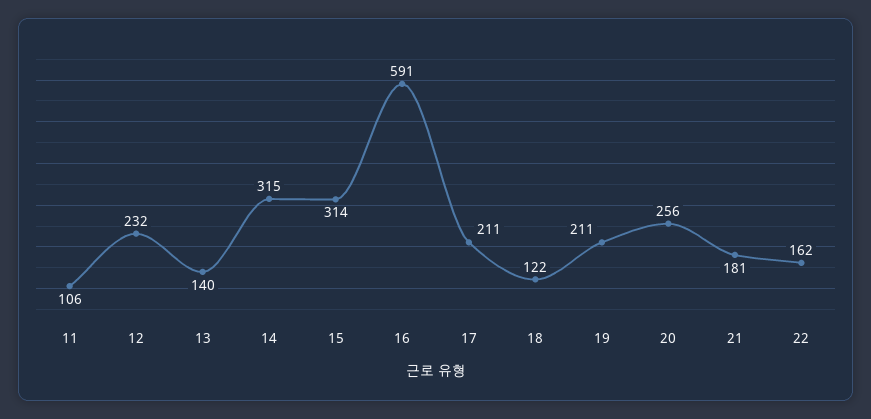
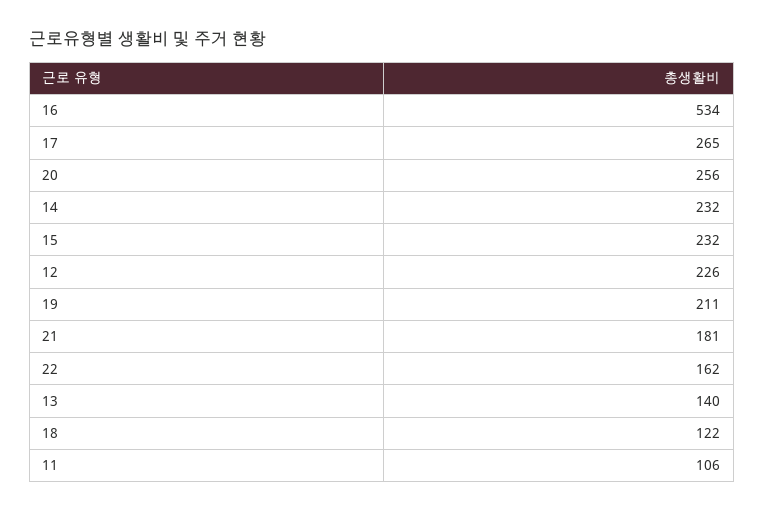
  {
    "11": 106,
-   "12": 232,
+   "12": 226,
    "13": 140,
-   "14": 315,
+   "14": 232,
-   "15": 314,
+   "15": 232,
-   "16": 591,
+   "16": 534,
-   "17": 211,
+   "17": 265,
    "18": 122,
    "19": 211,
    "20": 256,
    "21": 181,
    "22": 162
  }

